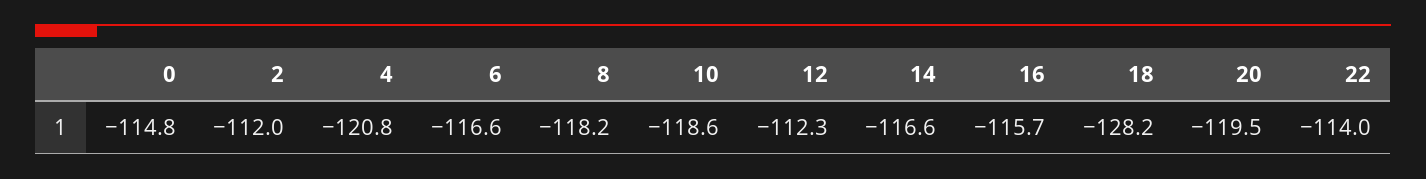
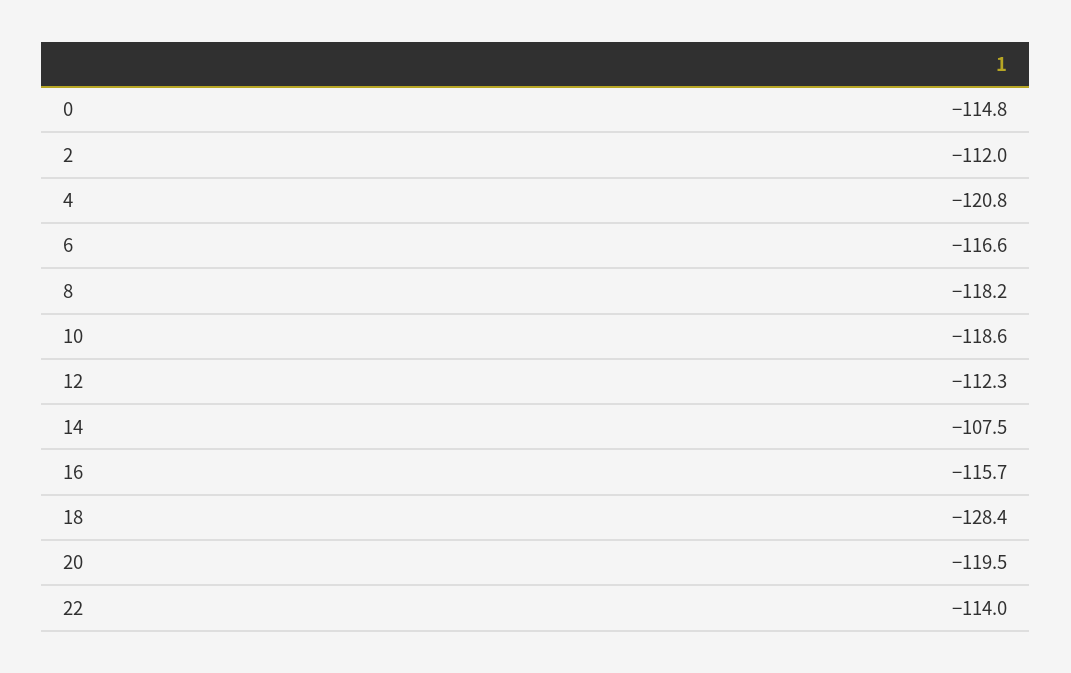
  {
    "0": -114.8,
    "2": -112,
    "4": -120.8,
    "6": -116.6,
    "8": -118.2,
    "10": -118.6,
    "12": -112.3,
-   "14": -116.6,
+   "14": -107.5,
    "16": -115.7,
-   "18": -128.2,
+   "18": -128.4,
    "20": -119.5,
    "22": -114
  }

